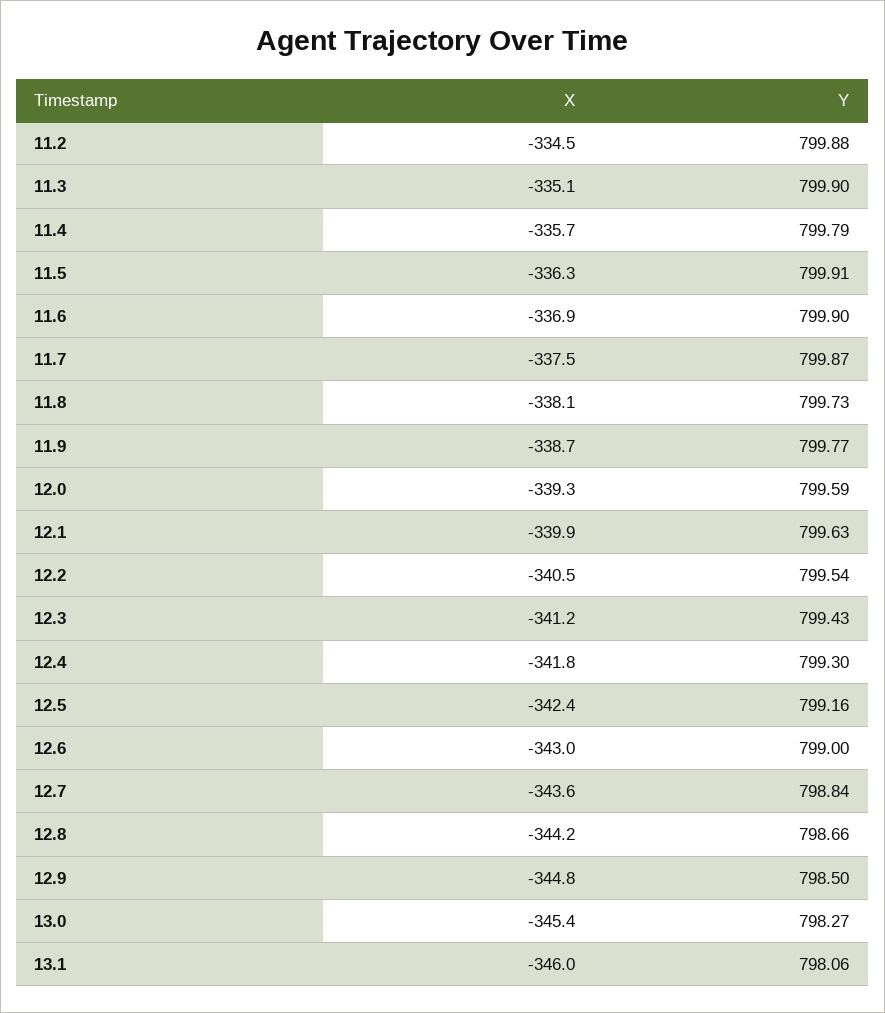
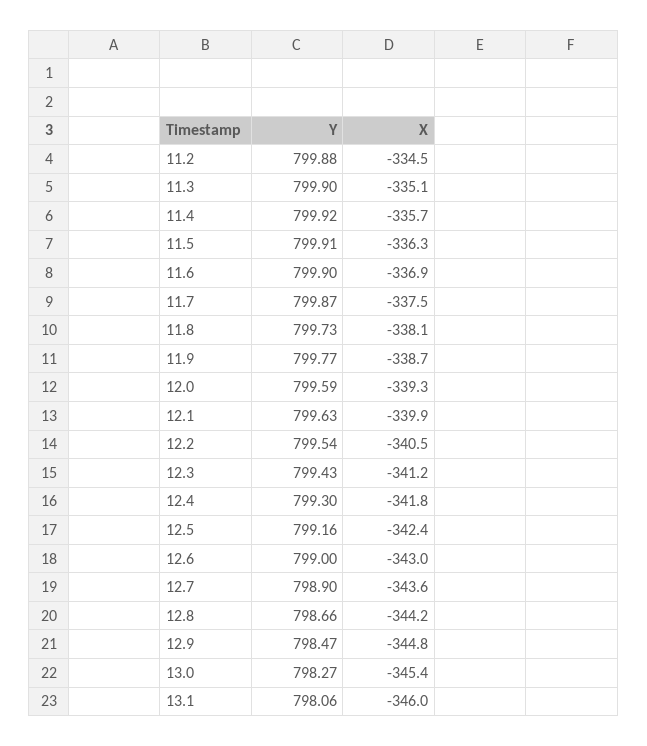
  {
    "X": {
      "11.2": -334.5,
      "11.3": -335.1,
      "11.4": -335.7,
      "11.5": -336.3,
      "11.6": -336.9,
      "11.7": -337.5,
      "11.8": -338.1,
      "11.9": -338.7,
      "12.0": -339.3,
      "12.1": -339.9,
      "12.2": -340.5,
      "12.3": -341.2,
      "12.4": -341.8,
      "12.5": -342.4,
      "12.6": -343,
      "12.7": -343.6,
      "12.8": -344.2,
      "12.9": -344.8,
      "13.0": -345.4,
      "13.1": -346
    },
    "Y": {
      "11.2": 799.88,
      "11.3": 799.9,
-     "11.4": 799.79,
+     "11.4": 799.92,
      "11.5": 799.91,
      "11.6": 799.9,
      "11.7": 799.87,
      "11.8": 799.73,
      "11.9": 799.77,
      "12.0": 799.59,
      "12.1": 799.63,
      "12.2": 799.54,
      "12.3": 799.43,
      "12.4": 799.3,
      "12.5": 799.16,
      "12.6": 799,
-     "12.7": 798.84,
+     "12.7": 798.9,
      "12.8": 798.66,
-     "12.9": 798.5,
+     "12.9": 798.47,
      "13.0": 798.27,
      "13.1": 798.06
    }
  }

